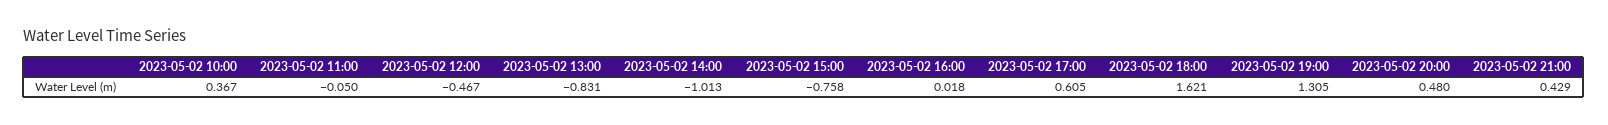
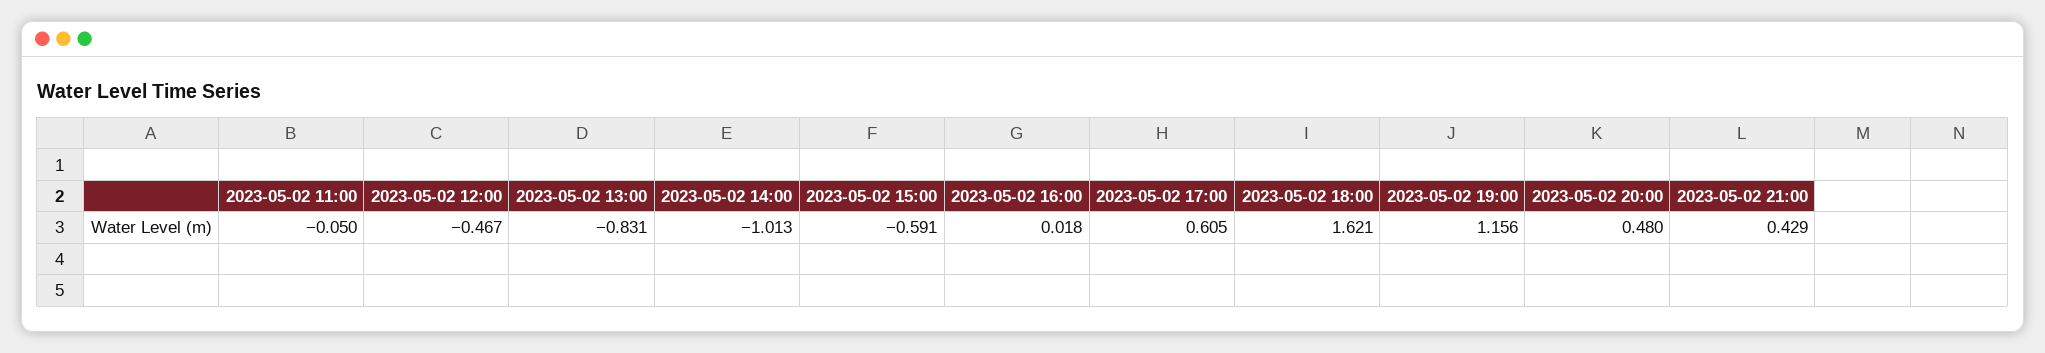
  {
-   "2023-05-02 10:00": 0.367,
    "2023-05-02 11:00": -0.05,
    "2023-05-02 12:00": -0.467,
    "2023-05-02 13:00": -0.831,
    "2023-05-02 14:00": -1.013,
-   "2023-05-02 15:00": -0.758,
+   "2023-05-02 15:00": -0.591,
    "2023-05-02 16:00": 0.018,
    "2023-05-02 17:00": 0.605,
    "2023-05-02 18:00": 1.621,
-   "2023-05-02 19:00": 1.305,
+   "2023-05-02 19:00": 1.156,
    "2023-05-02 20:00": 0.48,
    "2023-05-02 21:00": 0.429
  }

